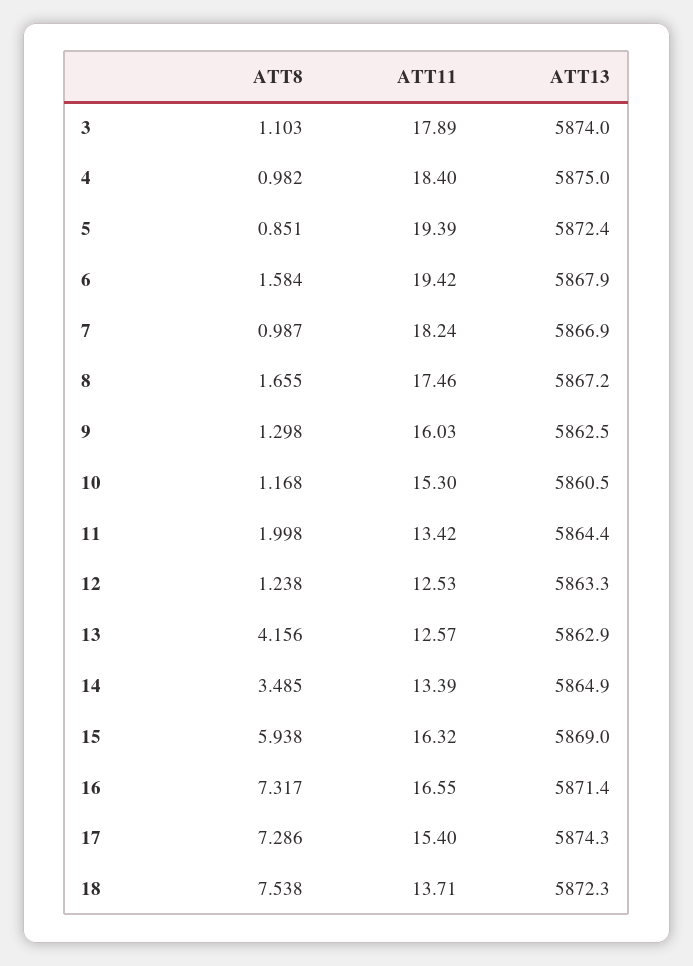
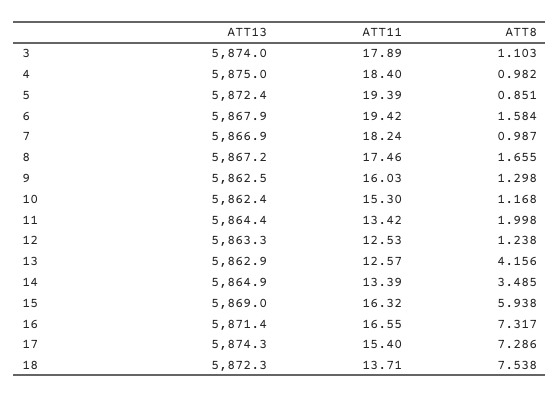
  {
    "ATT8": {
      "3": 1.103,
      "4": 0.982,
      "5": 0.851,
      "6": 1.584,
      "7": 0.987,
      "8": 1.655,
      "9": 1.298,
      "10": 1.168,
      "11": 1.998,
      "12": 1.238,
      "13": 4.156,
      "14": 3.485,
      "15": 5.938,
      "16": 7.317,
      "17": 7.286,
      "18": 7.538
    },
    "ATT11": {
      "3": 17.89,
      "4": 18.4,
      "5": 19.39,
      "6": 19.42,
      "7": 18.24,
      "8": 17.46,
      "9": 16.03,
      "10": 15.3,
      "11": 13.42,
      "12": 12.53,
      "13": 12.57,
      "14": 13.39,
      "15": 16.32,
      "16": 16.55,
      "17": 15.4,
      "18": 13.71
    },
    "ATT13": {
      "3": 5874,
      "4": 5875,
      "5": 5872.4,
      "6": 5867.9,
      "7": 5866.9,
      "8": 5867.2,
      "9": 5862.5,
-     "10": 5860.5,
+     "10": 5862.4,
      "11": 5864.4,
      "12": 5863.3,
      "13": 5862.9,
      "14": 5864.9,
      "15": 5869,
      "16": 5871.4,
      "17": 5874.3,
      "18": 5872.3
    }
  }

